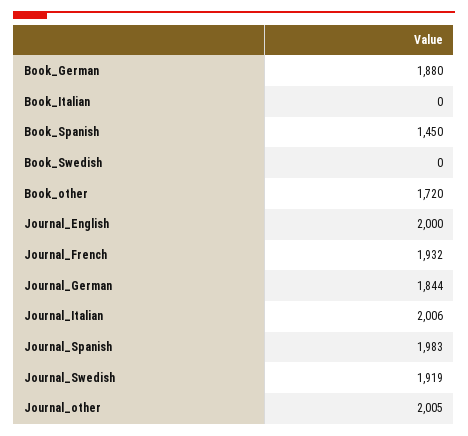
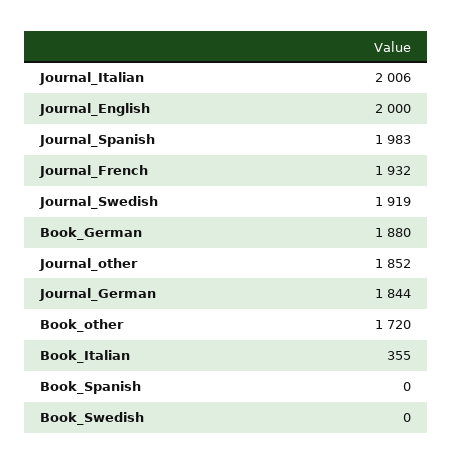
  {
    "Book_German": 1880,
-   "Book_Italian": 0,
+   "Book_Italian": 355,
-   "Book_Spanish": 1450,
+   "Book_Spanish": 0,
    "Book_Swedish": 0,
    "Book_other": 1720,
    "Journal_English": 2000,
    "Journal_French": 1932,
    "Journal_German": 1844,
    "Journal_Italian": 2006,
    "Journal_Spanish": 1983,
    "Journal_Swedish": 1919,
-   "Journal_other": 2005
+   "Journal_other": 1852
  }

